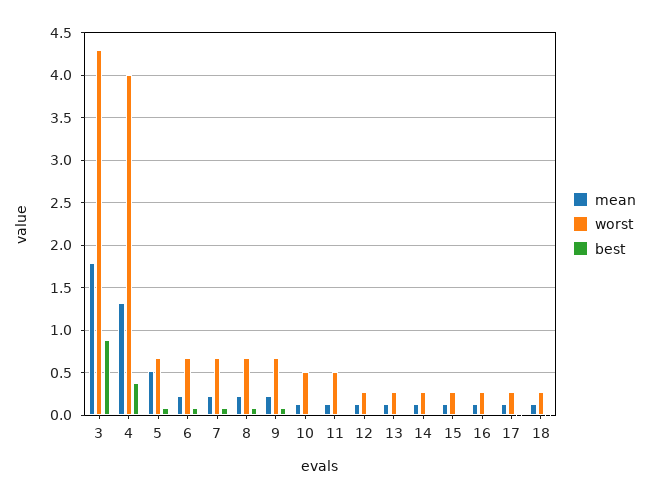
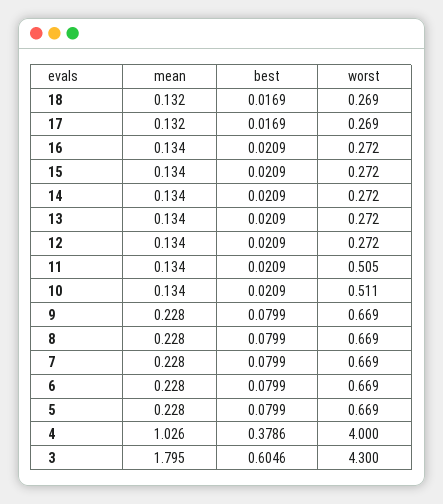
  {
    "mean": {
      "3": 1.795,
-     "4": 1.3,
+     "4": 1.026,
-     "5": 0.5,
+     "5": 0.228,
      "6": 0.228,
      "7": 0.228,
      "8": 0.228,
      "9": 0.228,
      "10": 0.134,
      "11": 0.134,
      "12": 0.134,
      "13": 0.134,
      "14": 0.134,
      "15": 0.134,
      "16": 0.134,
      "17": 0.132,
      "18": 0.132
    },
    "worst": {
      "3": 4.3,
      "4": 4,
      "5": 0.669,
      "6": 0.669,
      "7": 0.669,
      "8": 0.669,
      "9": 0.669,
      "10": 0.511,
      "11": 0.505,
      "12": 0.272,
      "13": 0.272,
      "14": 0.272,
      "15": 0.272,
      "16": 0.272,
      "17": 0.269,
      "18": 0.269
    },
    "best": {
-     "3": 0.9,
+     "3": 0.6046,
      "4": 0.3786,
      "5": 0.0799,
      "6": 0.0799,
      "7": 0.0799,
      "8": 0.0799,
      "9": 0.0799,
      "10": 0.0209,
      "11": 0.0209,
      "12": 0.0209,
      "13": 0.0209,
      "14": 0.0209,
      "15": 0.0209,
      "16": 0.0209,
      "17": 0.0169,
      "18": 0.0169
    }
  }

